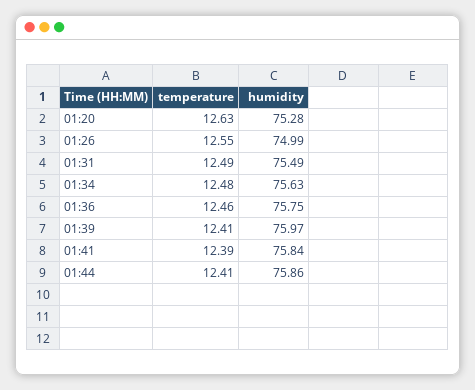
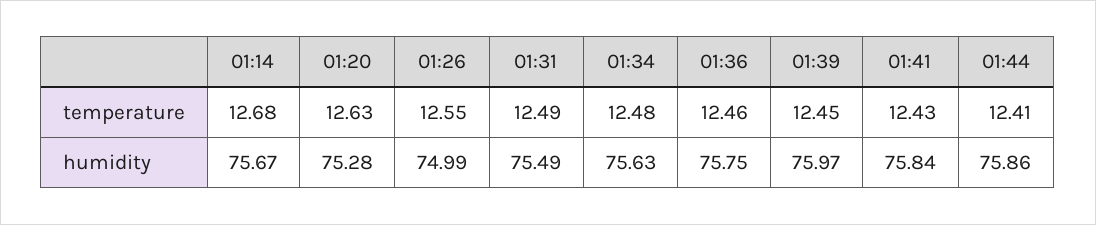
  {
    "temperature": {
      "01:20": 12.63,
      "01:26": 12.55,
      "01:31": 12.49,
      "01:34": 12.48,
      "01:36": 12.46,
-     "01:39": 12.41,
+     "01:39": 12.45,
-     "01:41": 12.39,
+     "01:41": 12.43,
-     "01:44": 12.41
+     "01:44": 12.41,
+     "01:14": 12.68
    },
    "humidity": {
      "01:20": 75.28,
      "01:26": 74.99,
      "01:31": 75.49,
      "01:34": 75.63,
      "01:36": 75.75,
      "01:39": 75.97,
      "01:41": 75.84,
-     "01:44": 75.86
+     "01:44": 75.86,
+     "01:14": 75.67
    }
  }

